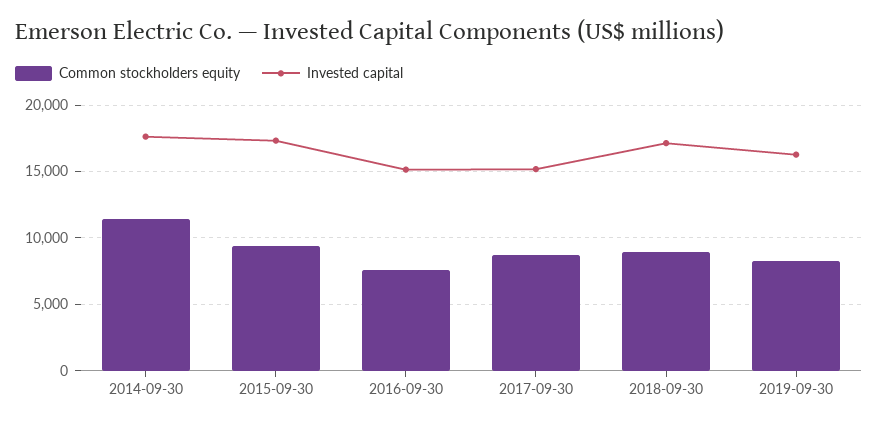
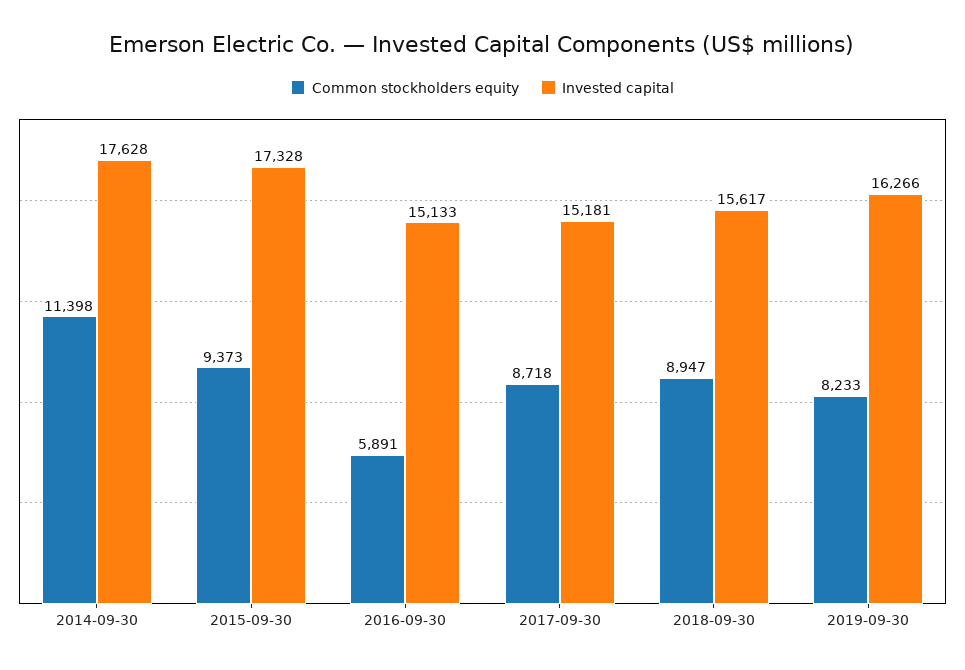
  {
    "Common stockholders equity": {
      "2014-09-30": 11398,
      "2015-09-30": 9373,
-     "2016-09-30": 7500,
+     "2016-09-30": 5891,
      "2017-09-30": 8718,
      "2018-09-30": 8947,
      "2019-09-30": 8233
    },
    "Invested capital": {
      "2014-09-30": 17628,
      "2015-09-30": 17328,
      "2016-09-30": 15133,
      "2017-09-30": 15181,
-     "2018-09-30": 17000,
+     "2018-09-30": 15617,
      "2019-09-30": 16266
    }
  }

